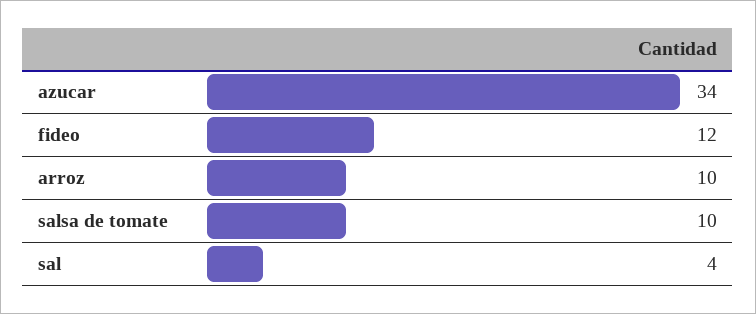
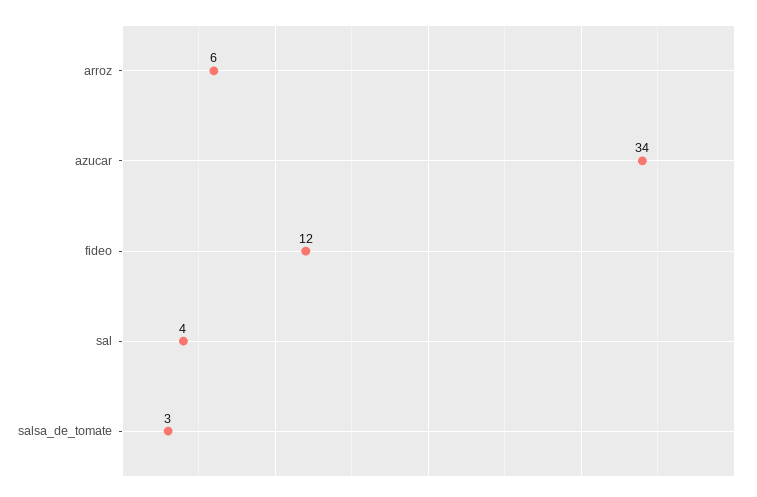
  {
    "azucar": 34,
    "fideo": 12,
-   "arroz": 10,
+   "arroz": 6,
-   "salsa de tomate": 10,
+   "salsa de tomate": 3,
    "sal": 4
  }

